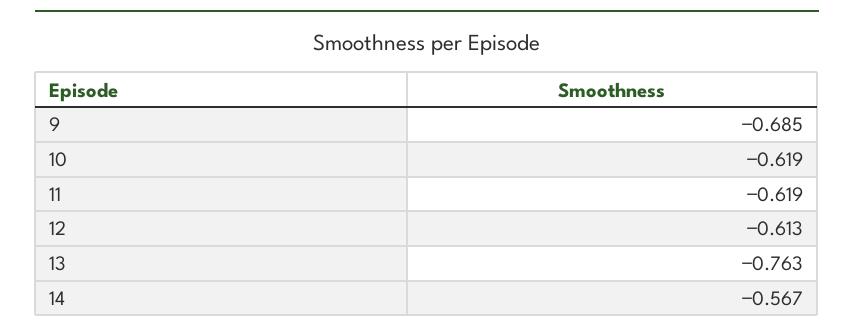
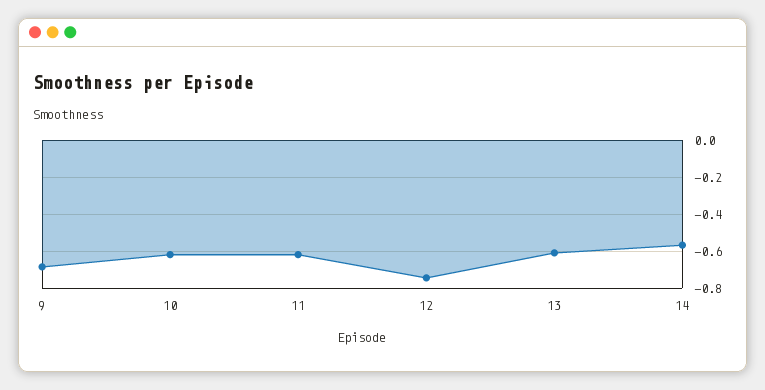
  {
    "9": -0.685,
    "10": -0.619,
    "11": -0.619,
-   "12": -0.613,
+   "12": -0.75,
-   "13": -0.763,
+   "13": -0.6,
    "14": -0.567
  }

